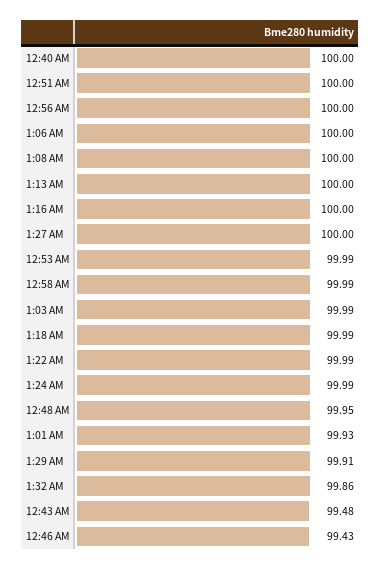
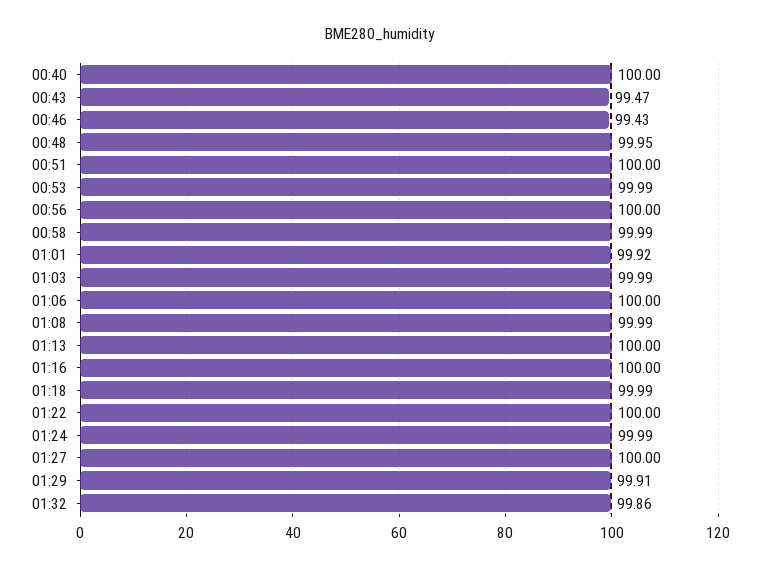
  {
    "12:40 AM": 100,
    "12:51 AM": 100,
    "12:56 AM": 100,
    "1:06 AM": 100,
-   "1:08 AM": 100,
+   "1:08 AM": 99.99,
    "1:13 AM": 100,
    "1:16 AM": 100,
    "1:27 AM": 100,
    "12:53 AM": 99.99,
    "12:58 AM": 99.99,
    "1:03 AM": 99.99,
    "1:18 AM": 99.99,
-   "1:22 AM": 99.99,
+   "1:22 AM": 100,
    "1:24 AM": 99.99,
    "12:48 AM": 99.95,
-   "1:01 AM": 99.93,
+   "1:01 AM": 99.92,
    "1:29 AM": 99.91,
    "1:32 AM": 99.86,
-   "12:43 AM": 99.48,
+   "12:43 AM": 99.47,
    "12:46 AM": 99.43
  }

